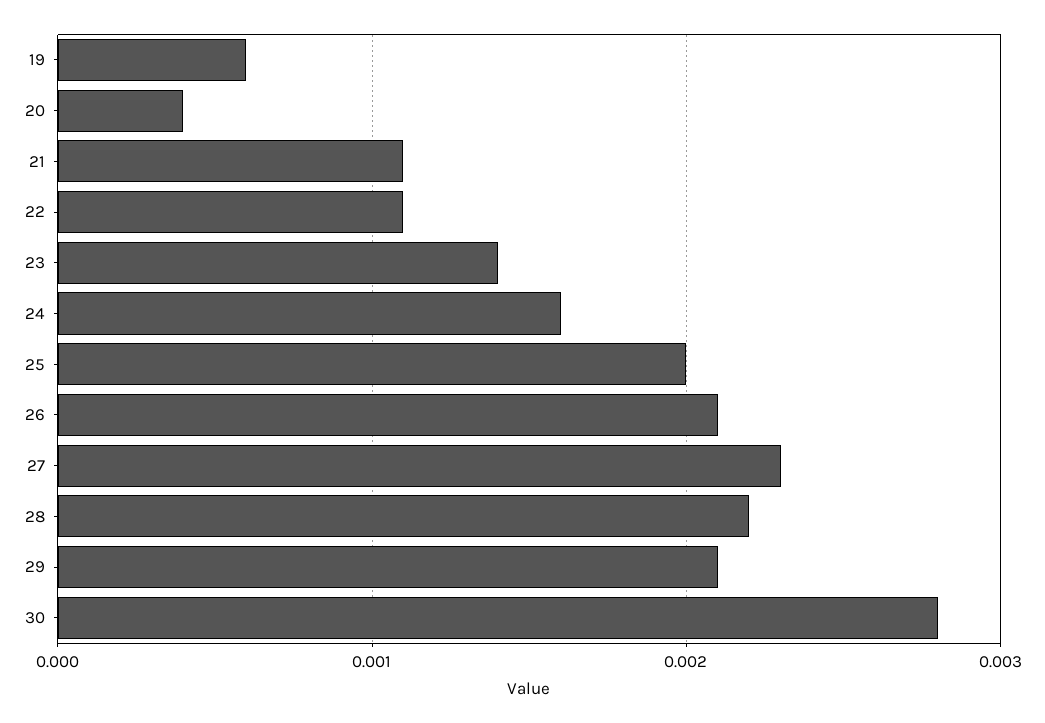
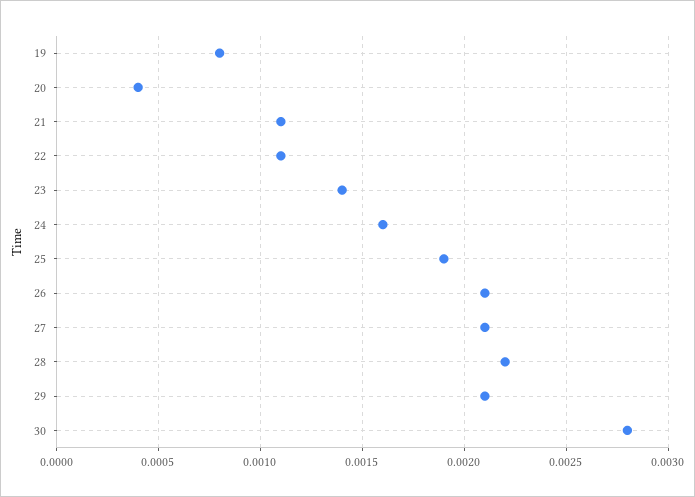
  {
-   "19": 0.0006,
+   "19": 0.0008,
    "20": 0.0004,
    "21": 0.0011,
    "22": 0.0011,
    "23": 0.0014,
    "24": 0.0016,
-   "25": 0.002,
+   "25": 0.0019,
    "26": 0.0021,
-   "27": 0.0023,
+   "27": 0.0021,
    "28": 0.0022,
    "29": 0.0021,
    "30": 0.0028
  }

